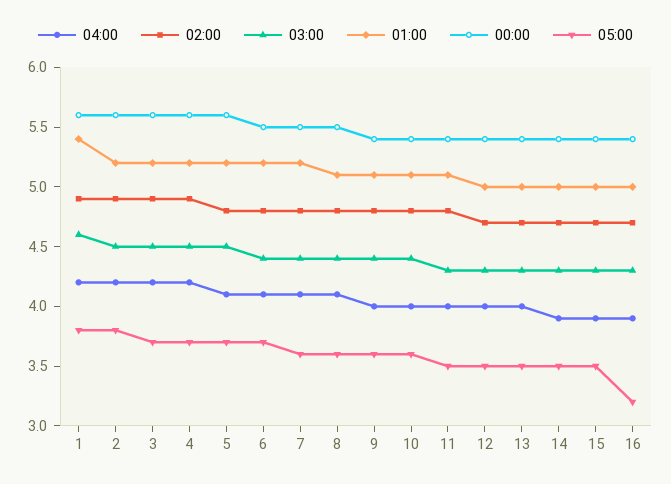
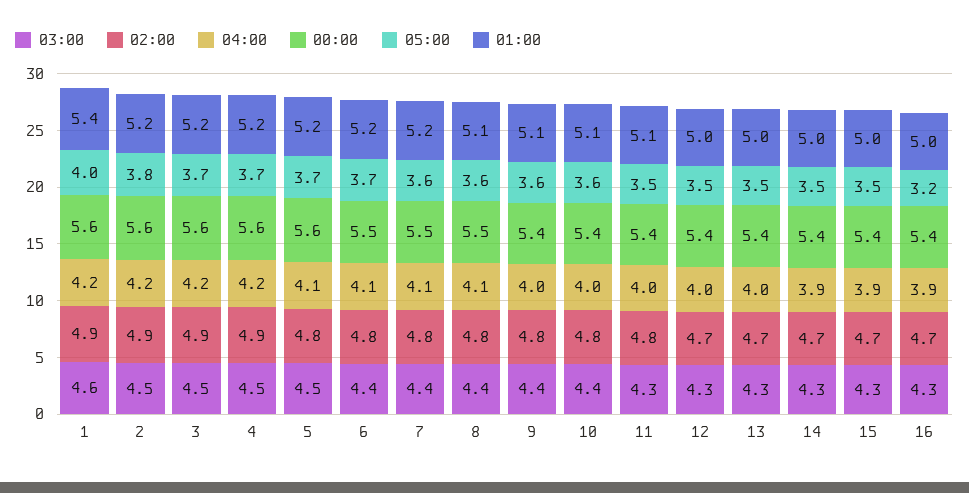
  {
    "04:00": {
      "1": 4.2,
      "2": 4.2,
      "3": 4.2,
      "4": 4.2,
      "5": 4.1,
      "6": 4.1,
      "7": 4.1,
      "8": 4.1,
      "9": 4,
      "10": 4,
      "11": 4,
      "12": 4,
      "13": 4,
      "14": 3.9,
      "15": 3.9,
      "16": 3.9
    },
    "02:00": {
      "1": 4.9,
      "2": 4.9,
      "3": 4.9,
      "4": 4.9,
      "5": 4.8,
      "6": 4.8,
      "7": 4.8,
      "8": 4.8,
      "9": 4.8,
      "10": 4.8,
      "11": 4.8,
      "12": 4.7,
      "13": 4.7,
      "14": 4.7,
      "15": 4.7,
      "16": 4.7
    },
    "03:00": {
      "1": 4.6,
      "2": 4.5,
      "3": 4.5,
      "4": 4.5,
      "5": 4.5,
      "6": 4.4,
      "7": 4.4,
      "8": 4.4,
      "9": 4.4,
      "10": 4.4,
      "11": 4.3,
      "12": 4.3,
      "13": 4.3,
      "14": 4.3,
      "15": 4.3,
      "16": 4.3
    },
    "01:00": {
      "1": 5.4,
      "2": 5.2,
      "3": 5.2,
      "4": 5.2,
      "5": 5.2,
      "6": 5.2,
      "7": 5.2,
      "8": 5.1,
      "9": 5.1,
      "10": 5.1,
      "11": 5.1,
      "12": 5,
      "13": 5,
      "14": 5,
      "15": 5,
      "16": 5
    },
    "00:00": {
      "1": 5.6,
      "2": 5.6,
      "3": 5.6,
      "4": 5.6,
      "5": 5.6,
      "6": 5.5,
      "7": 5.5,
      "8": 5.5,
      "9": 5.4,
      "10": 5.4,
      "11": 5.4,
      "12": 5.4,
      "13": 5.4,
      "14": 5.4,
      "15": 5.4,
      "16": 5.4
    },
    "05:00": {
-     "1": 3.8,
+     "1": 4,
      "2": 3.8,
      "3": 3.7,
      "4": 3.7,
      "5": 3.7,
      "6": 3.7,
      "7": 3.6,
      "8": 3.6,
      "9": 3.6,
      "10": 3.6,
      "11": 3.5,
      "12": 3.5,
      "13": 3.5,
      "14": 3.5,
      "15": 3.5,
      "16": 3.2
    }
  }

